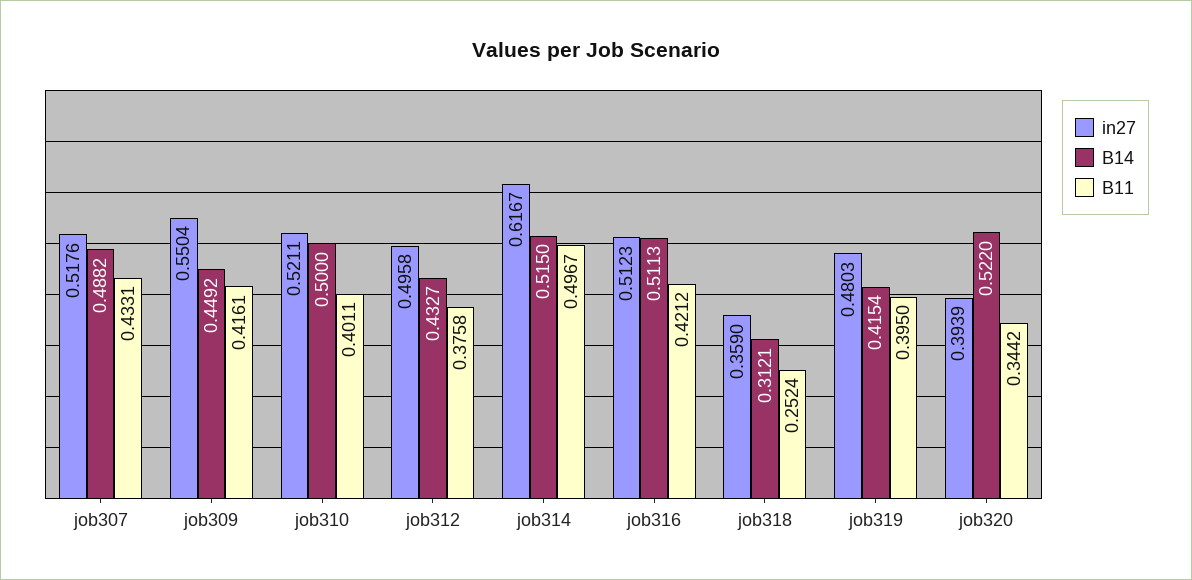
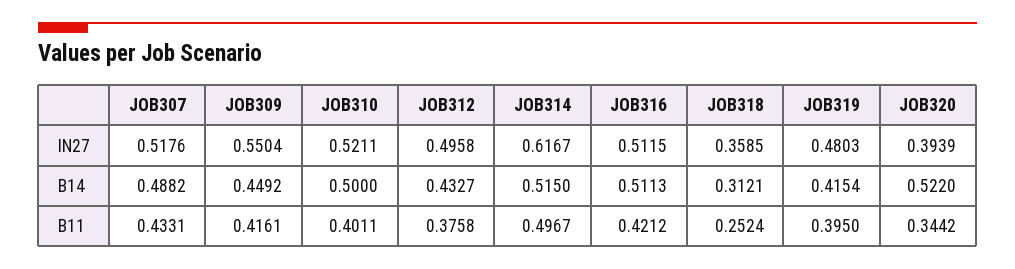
  {
    "in27": {
      "job307": 0.5176,
      "job309": 0.5504,
      "job310": 0.5211,
      "job312": 0.4958,
      "job314": 0.6167,
-     "job316": 0.5123,
+     "job316": 0.5115,
-     "job318": 0.359,
+     "job318": 0.3585,
      "job319": 0.4803,
      "job320": 0.3939
    },
    "B14": {
      "job307": 0.4882,
      "job309": 0.4492,
      "job310": 0.5,
      "job312": 0.4327,
      "job314": 0.515,
      "job316": 0.5113,
      "job318": 0.3121,
      "job319": 0.4154,
      "job320": 0.522
    },
    "B11": {
      "job307": 0.4331,
      "job309": 0.4161,
      "job310": 0.4011,
      "job312": 0.3758,
      "job314": 0.4967,
      "job316": 0.4212,
      "job318": 0.2524,
      "job319": 0.395,
      "job320": 0.3442
    }
  }

